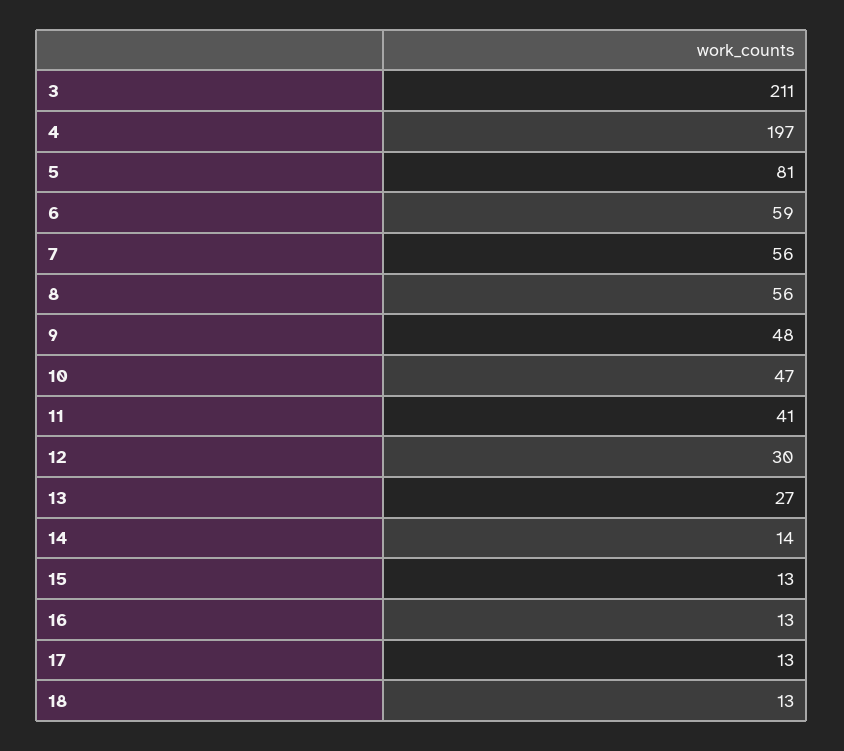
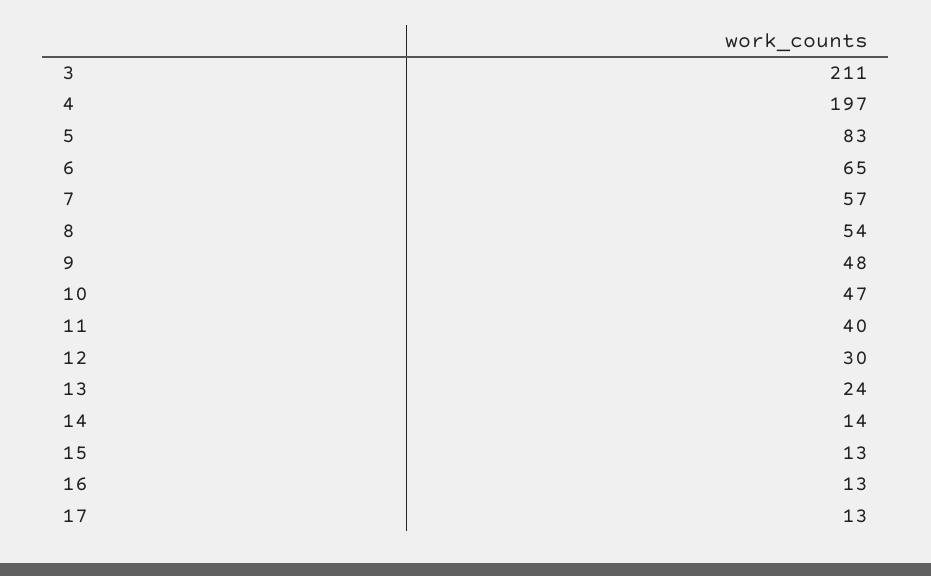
  {
    "3": 211,
    "4": 197,
-   "5": 81,
+   "5": 83,
-   "6": 59,
+   "6": 65,
-   "7": 56,
+   "7": 57,
-   "8": 56,
+   "8": 54,
    "9": 48,
    "10": 47,
-   "11": 41,
+   "11": 40,
    "12": 30,
-   "13": 27,
+   "13": 24,
    "14": 14,
    "15": 13,
    "16": 13,
-   "17": 13,
+   "17": 13
-   "18": 13
  }

